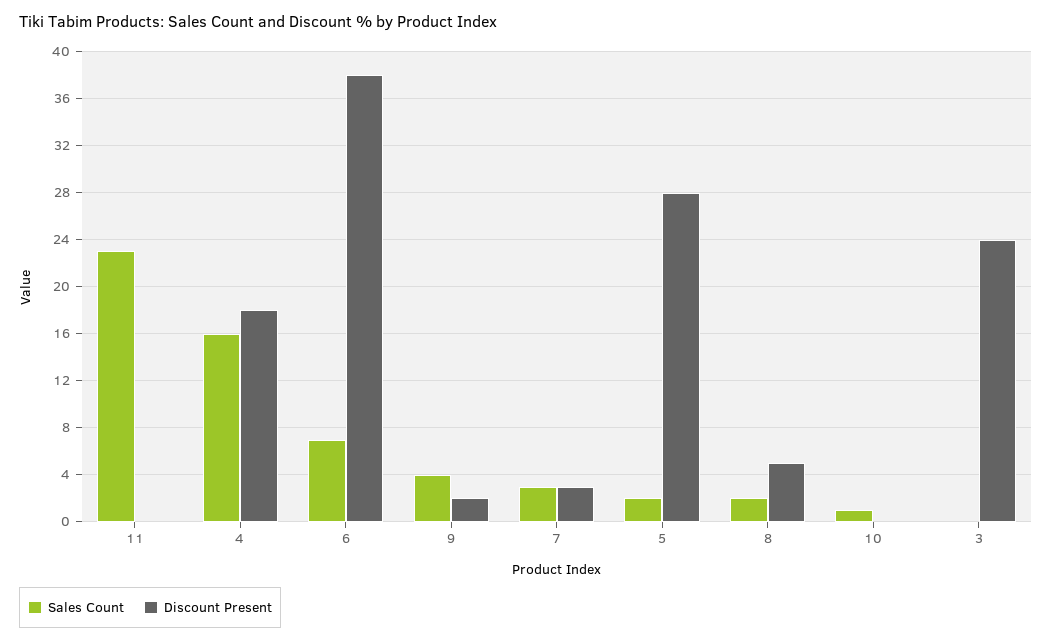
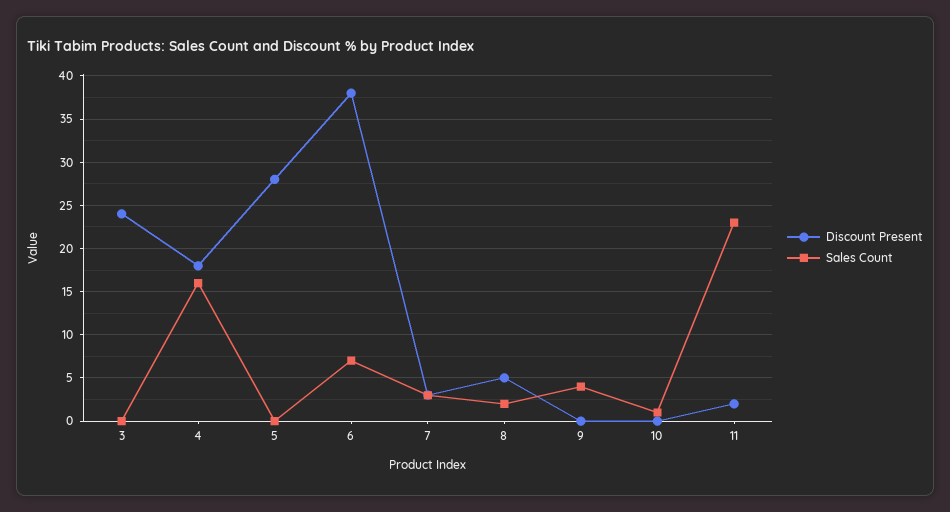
  {
    "Sales Count": {
      "11": 23,
      "4": 16,
      "6": 7,
      "9": 4,
      "7": 3,
-     "5": 2,
+     "5": 0,
      "8": 2,
      "10": 1,
      "3": 0
    },
    "Discount Present": {
-     "11": 0,
+     "11": 2,
      "4": 18,
      "6": 38,
-     "9": 2,
+     "9": 0,
      "7": 3,
      "5": 28,
      "8": 5,
      "10": 0,
      "3": 24
    }
  }

